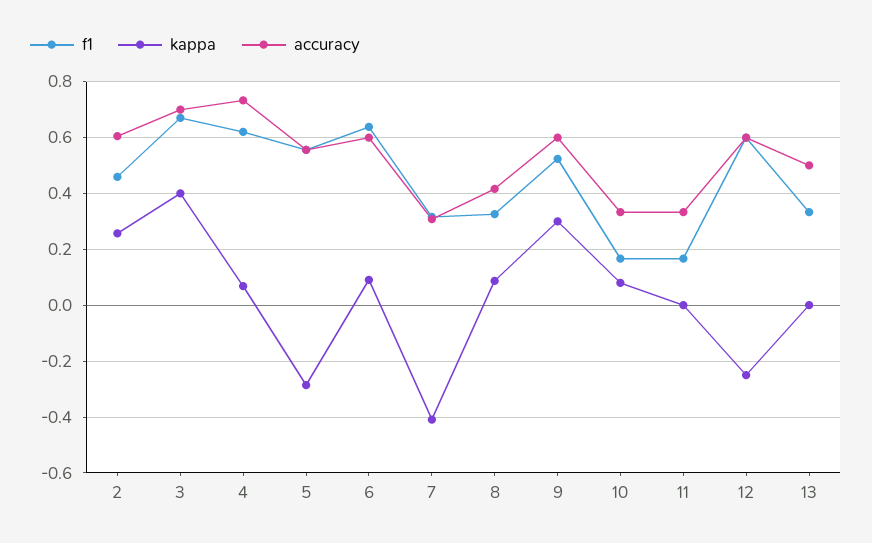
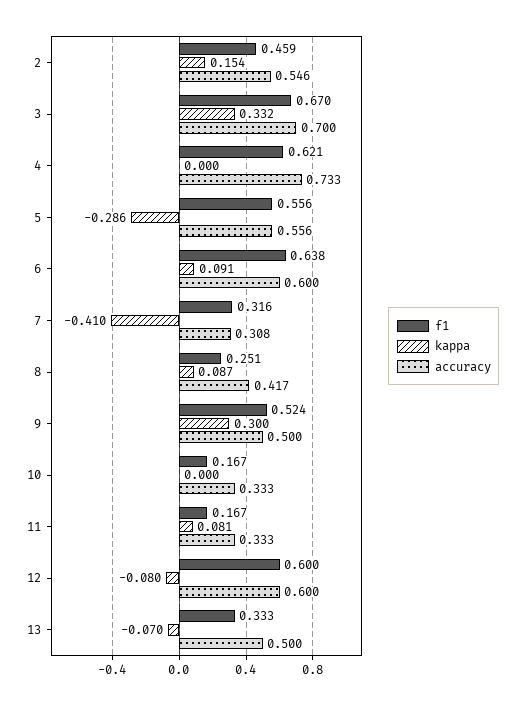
  {
    "f1": {
      "2": 0.459,
      "3": 0.67,
      "4": 0.621,
      "5": 0.556,
      "6": 0.638,
      "7": 0.316,
-     "8": 0.325,
+     "8": 0.251,
      "9": 0.524,
      "10": 0.167,
      "11": 0.167,
      "12": 0.6,
      "13": 0.333
    },
    "kappa": {
-     "2": 0.25,
+     "2": 0.154,
-     "3": 0.4,
+     "3": 0.332,
-     "4": 0.075,
+     "4": 0,
      "5": -0.286,
      "6": 0.091,
      "7": -0.41,
      "8": 0.087,
      "9": 0.3,
-     "10": 0.075,
+     "10": 0,
-     "11": 0,
+     "11": 0.081,
-     "12": -0.25,
+     "12": -0.08,
-     "13": 0
+     "13": -0.07
    },
    "accuracy": {
-     "2": 0.6,
+     "2": 0.546,
      "3": 0.7,
      "4": 0.733,
      "5": 0.556,
      "6": 0.6,
      "7": 0.308,
      "8": 0.417,
-     "9": 0.6,
+     "9": 0.5,
      "10": 0.333,
      "11": 0.333,
      "12": 0.6,
      "13": 0.5
    }
  }

